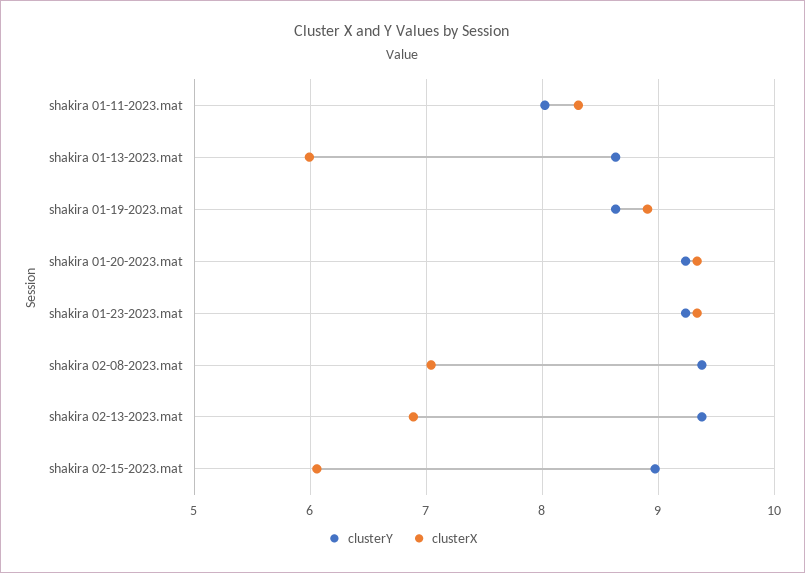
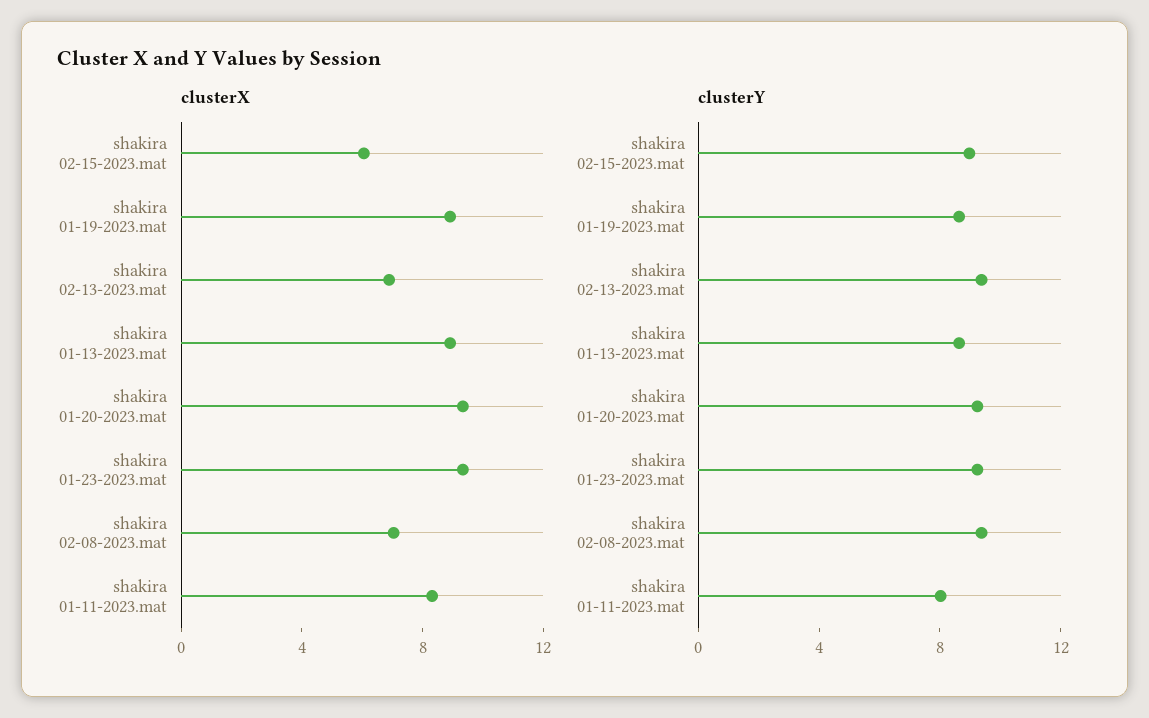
  {
    "clusterY": {
      "shakira 01-11-2023.mat": 8,
      "shakira 01-13-2023.mat": 8.6,
      "shakira 01-19-2023.mat": 8.6,
      "shakira 01-20-2023.mat": 9.2,
      "shakira 01-23-2023.mat": 9.2,
      "shakira 02-08-2023.mat": 9.4,
      "shakira 02-13-2023.mat": 9.4,
      "shakira 02-15-2023.mat": 9
    },
    "clusterX": {
      "shakira 01-11-2023.mat": 8.3,
-     "shakira 01-13-2023.mat": 6,
+     "shakira 01-13-2023.mat": 9,
      "shakira 01-19-2023.mat": 8.9,
      "shakira 01-20-2023.mat": 9.3,
      "shakira 01-23-2023.mat": 9.3,
      "shakira 02-08-2023.mat": 7,
      "shakira 02-13-2023.mat": 6.9,
      "shakira 02-15-2023.mat": 6.1
    }
  }

